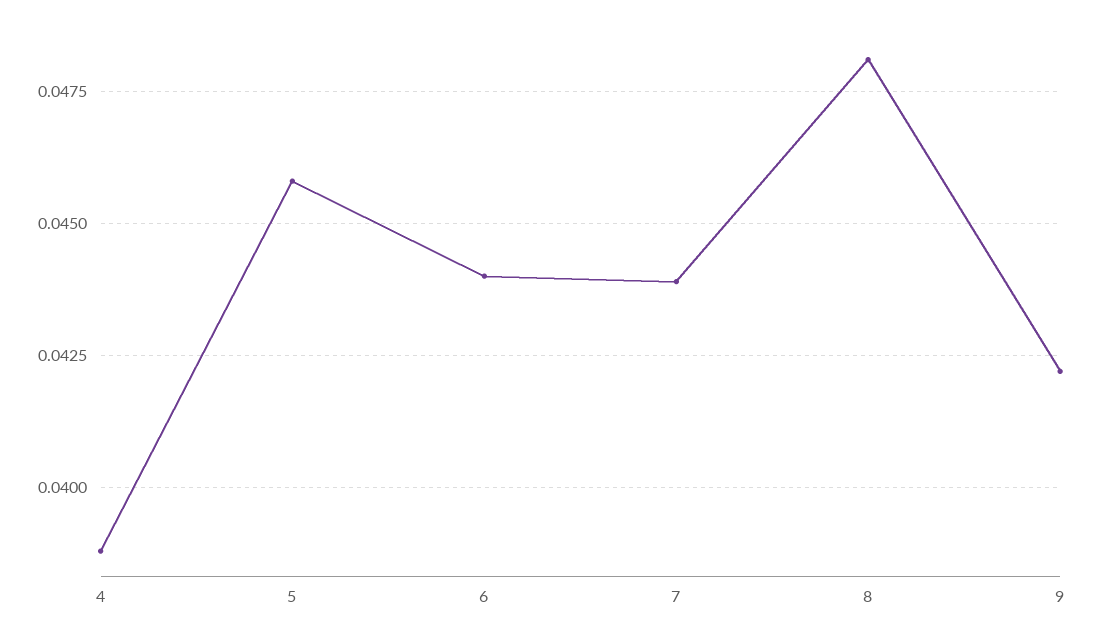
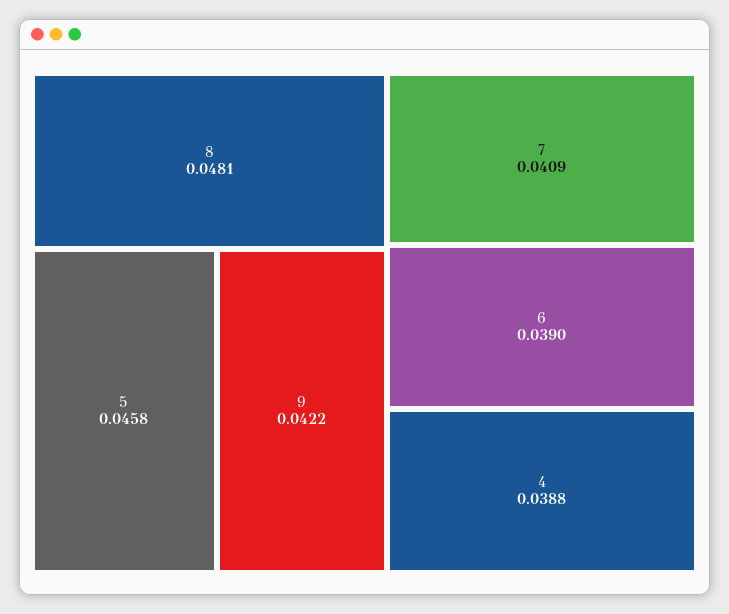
  {
    "4": 0.0388,
    "5": 0.0458,
-   "6": 0.044,
+   "6": 0.039,
-   "7": 0.044,
+   "7": 0.0409,
    "8": 0.0481,
    "9": 0.0422
  }

